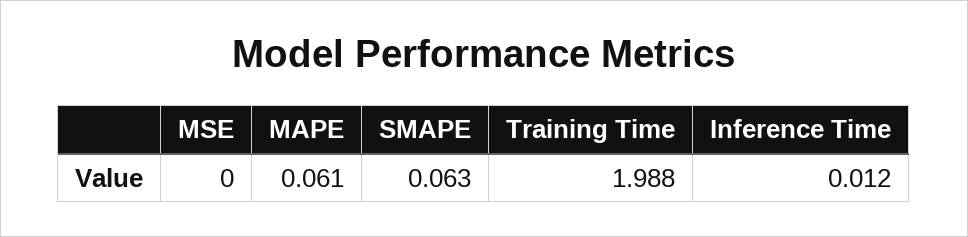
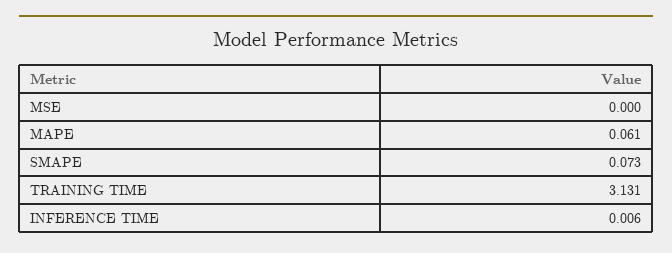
  {
    "MSE": 0,
    "MAPE": 0.061,
-   "SMAPE": 0.063,
+   "SMAPE": 0.073,
-   "Training Time": 1.988,
+   "Training Time": 3.131,
-   "Inference Time": 0.012
+   "Inference Time": 0.006
  }

